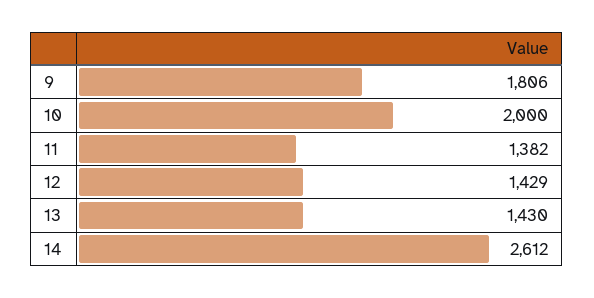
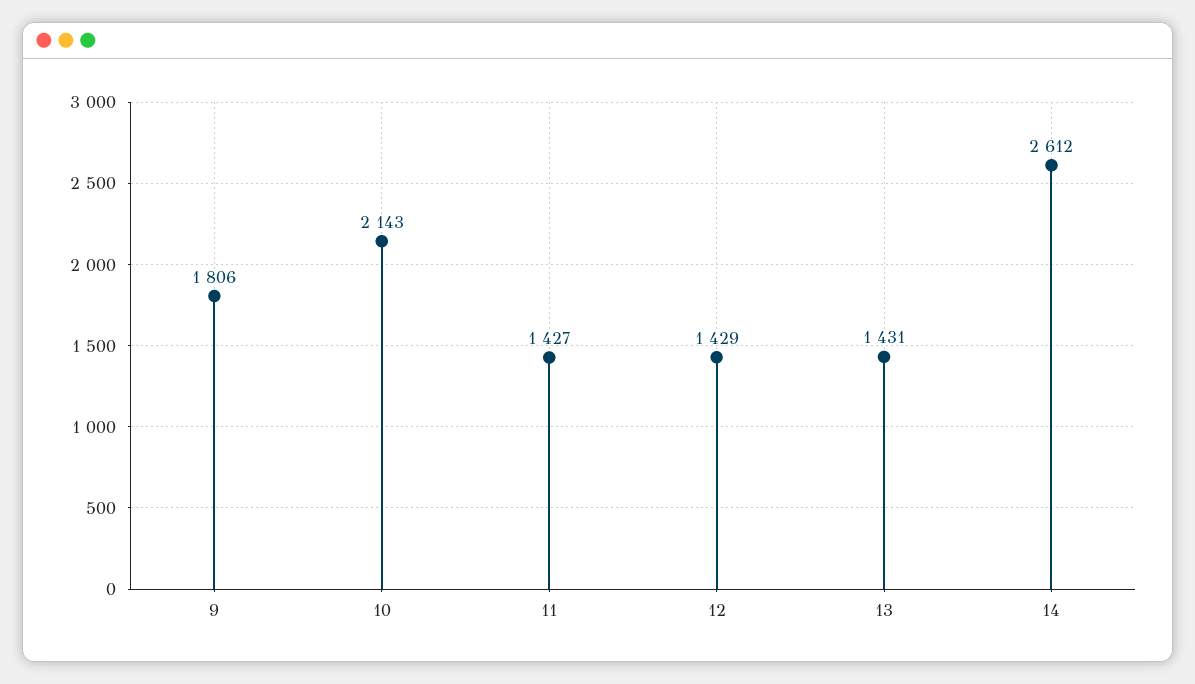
  {
    "9": 1806,
-   "10": 2000,
+   "10": 2143,
-   "11": 1382,
+   "11": 1427,
    "12": 1429,
-   "13": 1430,
+   "13": 1431,
    "14": 2612
  }

